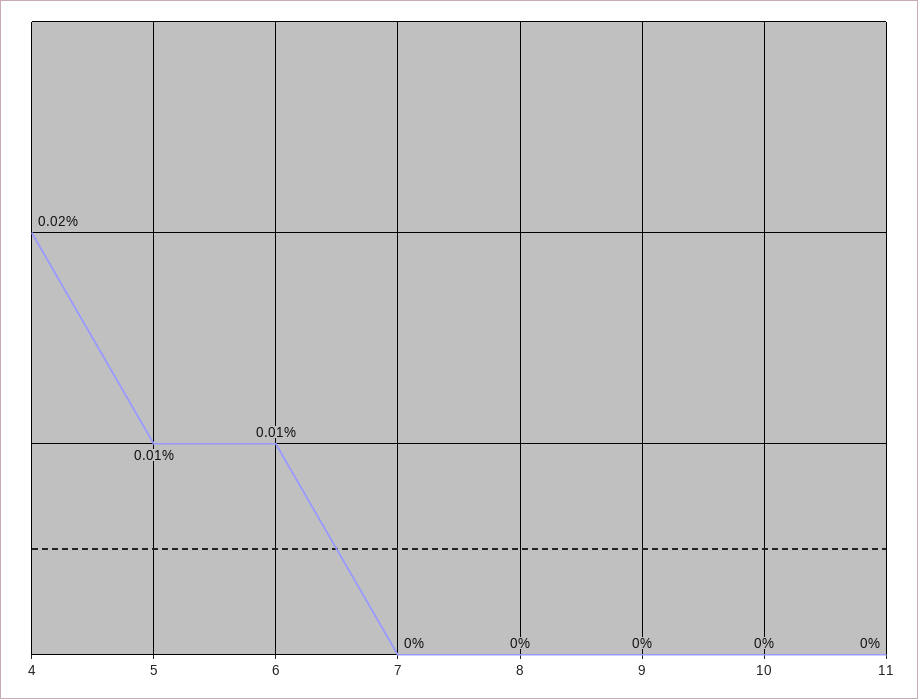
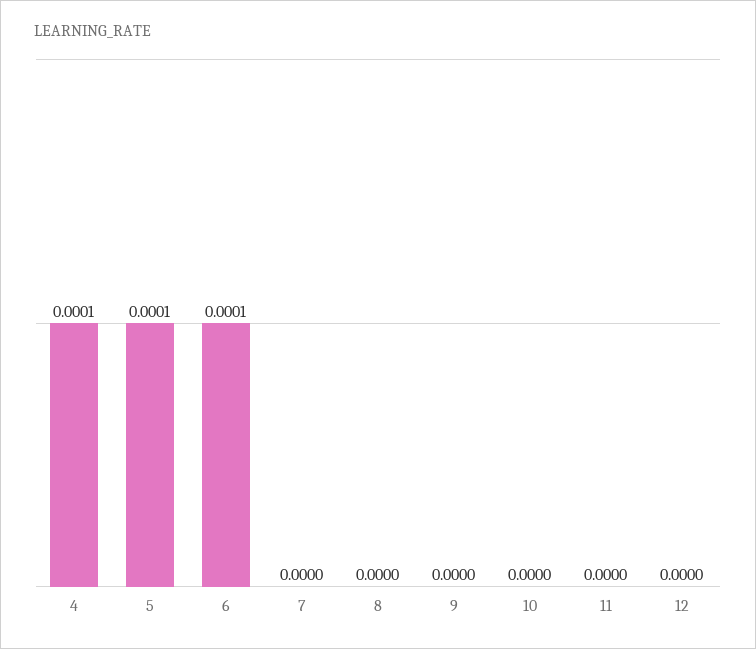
  {
-   "4": 0.0002,
+   "4": 0.0001,
    "5": 0.0001,
    "6": 0.0001,
    "7": 0,
    "8": 0,
    "9": 0,
    "10": 0,
-   "11": 0
+   "11": 0,
+   "12": 0
  }

